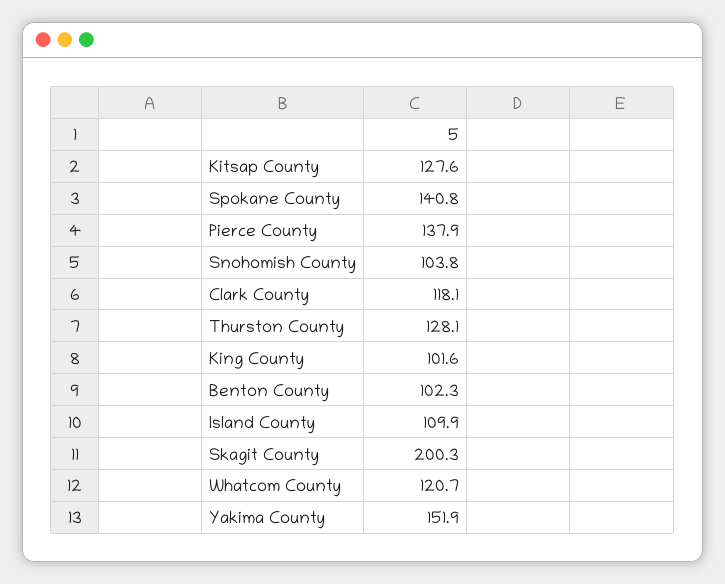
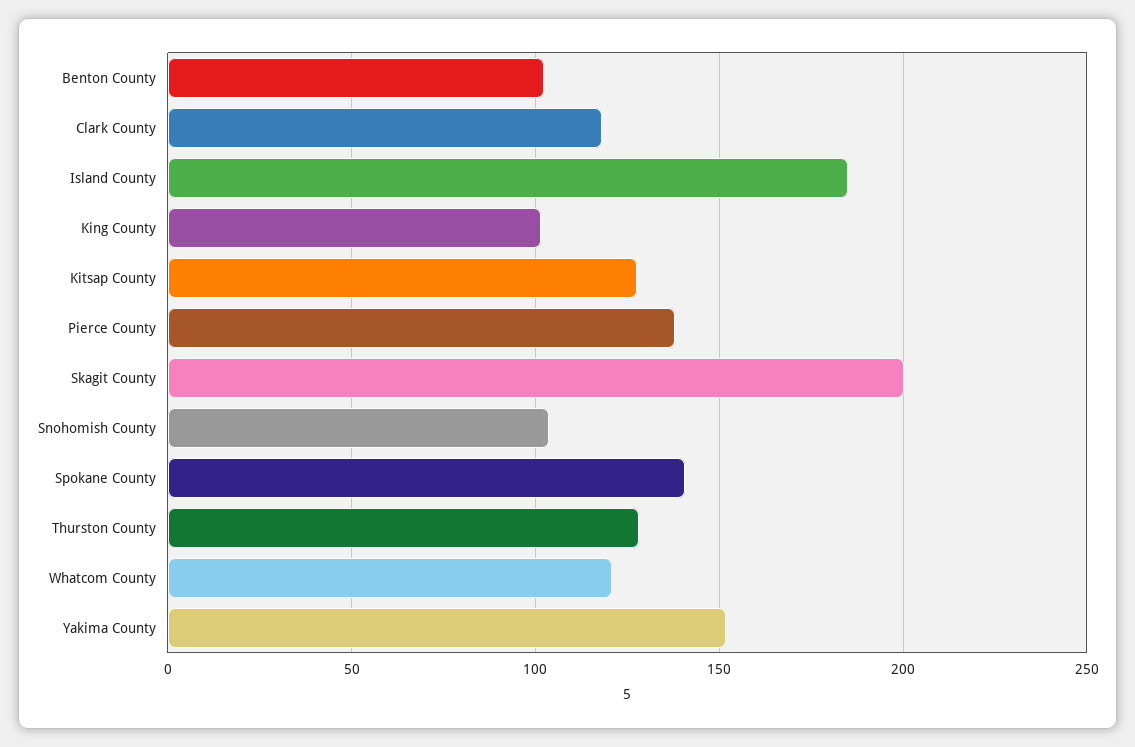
  {
    "Kitsap County": 127.6,
    "Spokane County": 140.8,
    "Pierce County": 137.9,
    "Snohomish County": 103.8,
    "Clark County": 118.1,
    "Thurston County": 128.1,
    "King County": 101.6,
    "Benton County": 102.3,
-   "Island County": 109.9,
+   "Island County": 185,
    "Skagit County": 200.3,
    "Whatcom County": 120.7,
    "Yakima County": 151.9
  }

